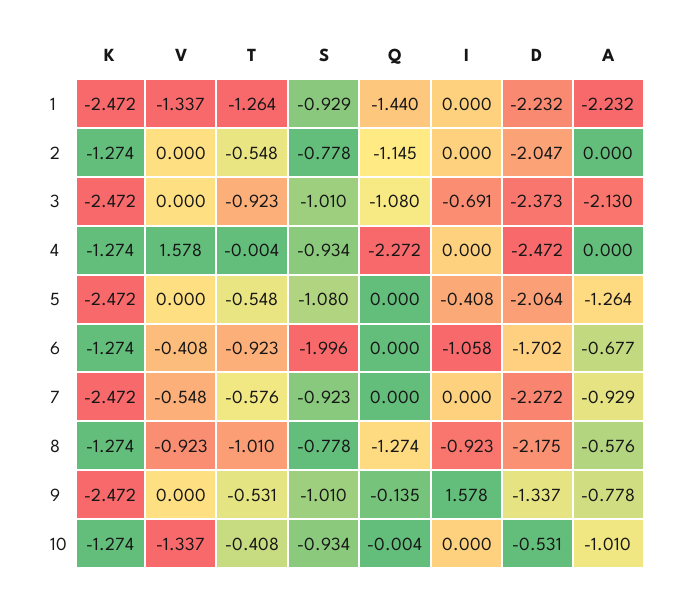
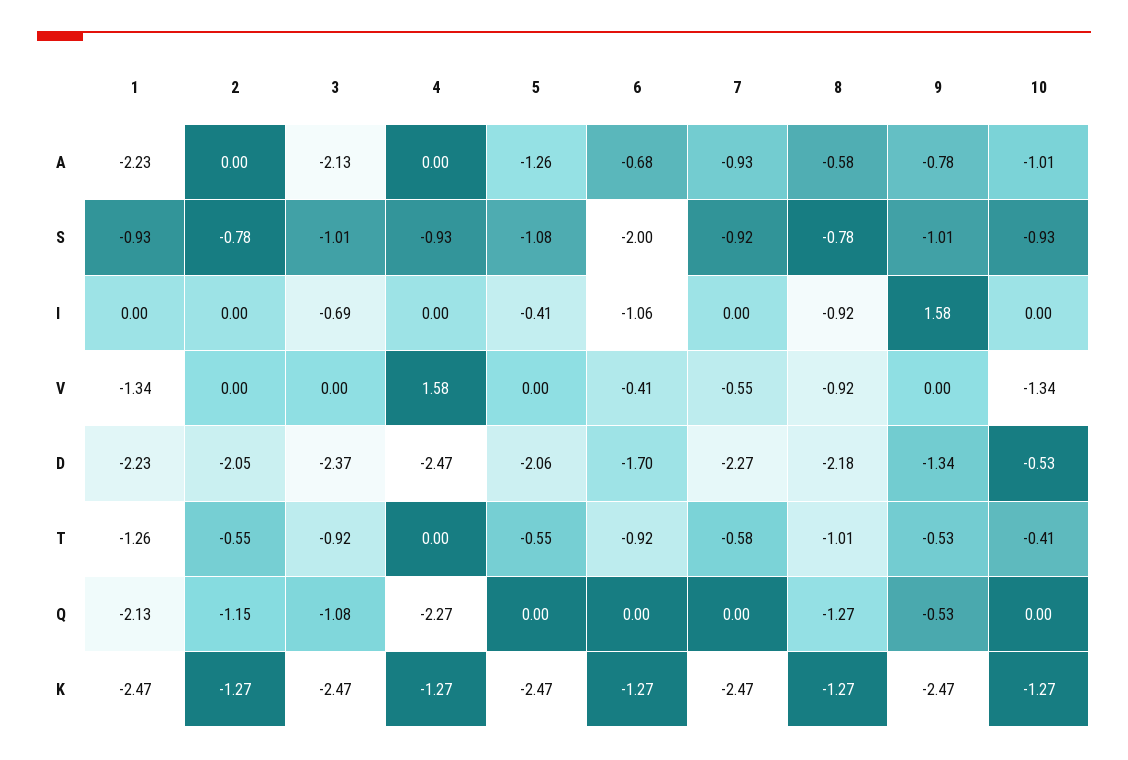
  {
    "K": {
      "1": -2.472,
      "2": -1.274,
      "3": -2.472,
      "4": -1.274,
      "5": -2.472,
      "6": -1.274,
      "7": -2.472,
      "8": -1.274,
      "9": -2.472,
      "10": -1.274
    },
    "V": {
      "1": -1.337,
      "2": 0,
      "3": 0,
      "4": 1.578,
      "5": 0,
      "6": -0.408,
      "7": -0.548,
      "8": -0.923,
      "9": 0,
      "10": -1.337
    },
    "T": {
      "1": -1.264,
      "2": -0.548,
      "3": -0.923,
      "4": -0.004,
      "5": -0.548,
      "6": -0.923,
      "7": -0.576,
      "8": -1.01,
      "9": -0.531,
      "10": -0.408
    },
    "S": {
      "1": -0.929,
      "2": -0.778,
      "3": -1.01,
      "4": -0.934,
      "5": -1.08,
      "6": -1.996,
      "7": -0.923,
      "8": -0.778,
      "9": -1.01,
      "10": -0.934
    },
    "Q": {
-     "1": -1.44,
+     "1": -2.13,
      "2": -1.145,
      "3": -1.08,
      "4": -2.272,
      "5": 0,
      "6": 0,
      "7": 0,
      "8": -1.274,
-     "9": -0.135,
+     "9": -0.53,
      "10": -0.004
    },
    "I": {
      "1": 0,
      "2": 0,
      "3": -0.691,
      "4": 0,
      "5": -0.408,
      "6": -1.058,
      "7": 0,
      "8": -0.923,
      "9": 1.578,
      "10": 0
    },
    "D": {
      "1": -2.232,
      "2": -2.047,
      "3": -2.373,
      "4": -2.472,
      "5": -2.064,
      "6": -1.702,
      "7": -2.272,
      "8": -2.175,
      "9": -1.337,
      "10": -0.531
    },
    "A": {
      "1": -2.232,
      "2": 0,
      "3": -2.13,
      "4": 0,
      "5": -1.264,
      "6": -0.677,
      "7": -0.929,
      "8": -0.576,
      "9": -0.778,
      "10": -1.01
    }
  }

